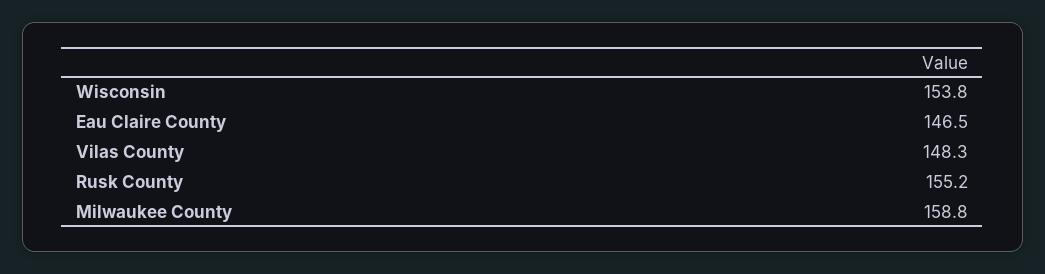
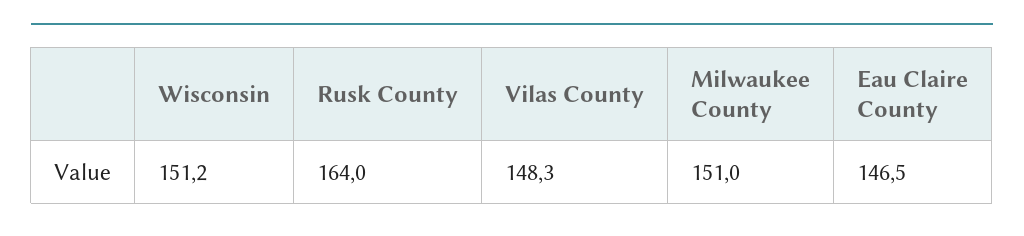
  {
-   "Wisconsin": 153.8,
+   "Wisconsin": 151.2,
    "Eau Claire County": 146.5,
    "Vilas County": 148.3,
-   "Rusk County": 155.2,
+   "Rusk County": 164,
-   "Milwaukee County": 158.8
+   "Milwaukee County": 151
  }

